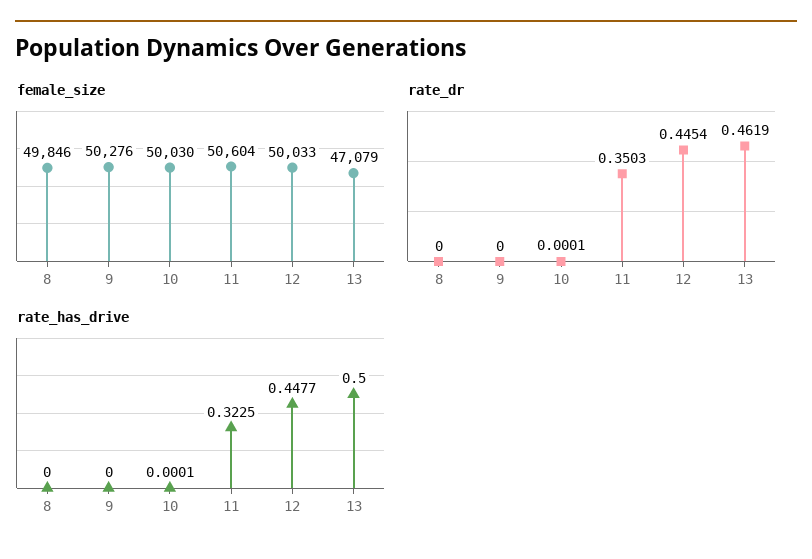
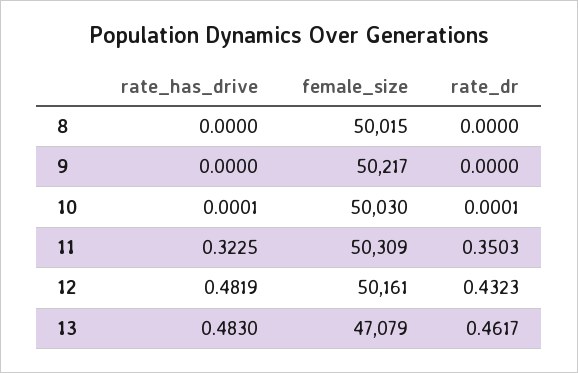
  {
    "female_size": {
-     "8": 49846,
+     "8": 50015,
-     "9": 50276,
+     "9": 50217,
      "10": 50030,
-     "11": 50604,
+     "11": 50309,
-     "12": 50033,
+     "12": 50161,
      "13": 47079
    },
    "rate_dr": {
      "8": 0,
      "9": 0,
      "10": 0.0001,
      "11": 0.3503,
-     "12": 0.4454,
+     "12": 0.4323,
-     "13": 0.4619
+     "13": 0.4617
    },
    "rate_has_drive": {
      "8": 0,
      "9": 0,
      "10": 0.0001,
      "11": 0.3225,
-     "12": 0.4477,
+     "12": 0.4819,
-     "13": 0.5
+     "13": 0.483
    }
  }

